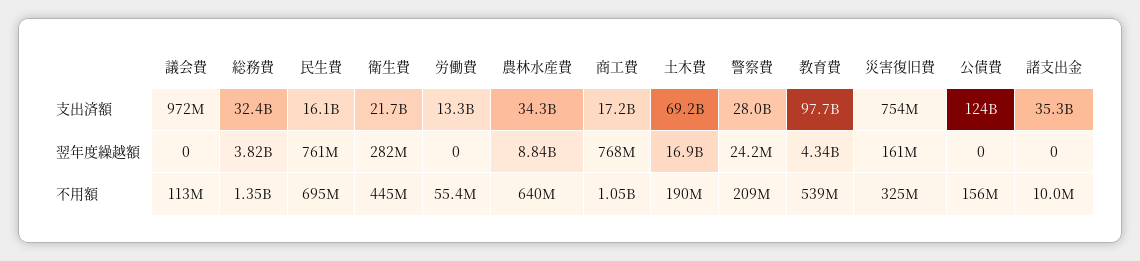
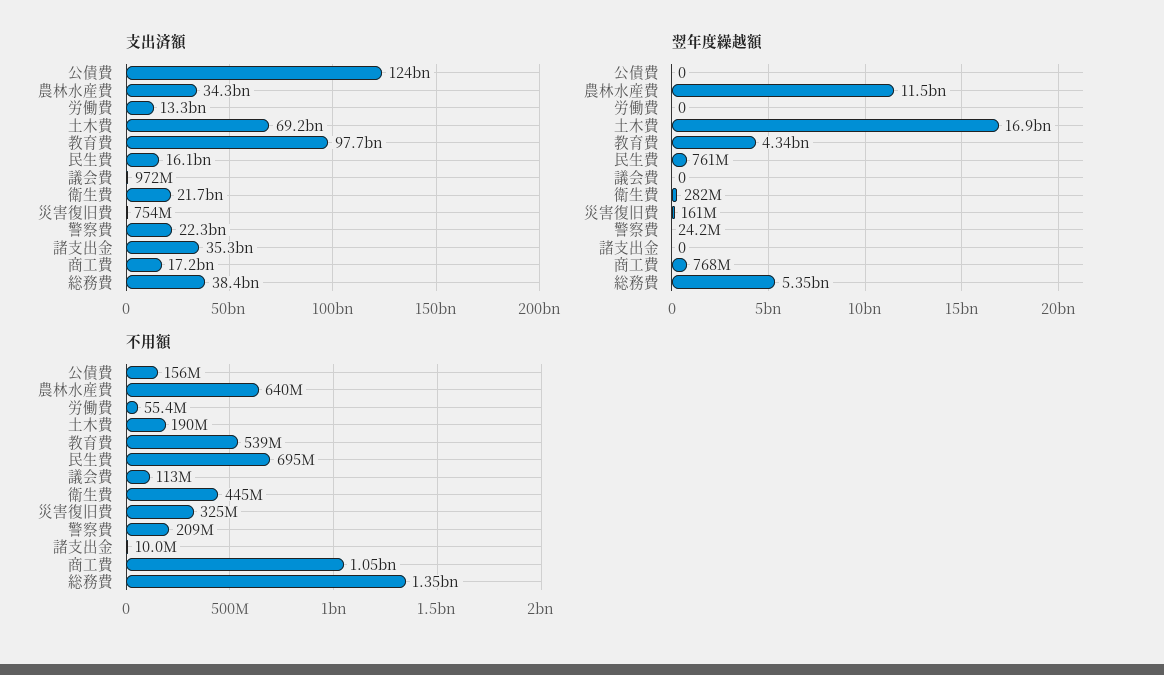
  {
    "支出済額": {
      "議会費": 972000000,
-     "総務費": 32400000000,
+     "総務費": 38400000000,
      "民生費": 16100000000,
      "衛生費": 21700000000,
      "労働費": 13300000000,
      "農林水産費": 34300000000,
      "商工費": 17200000000,
      "土木費": 69200000000,
-     "警察費": 28000000000,
+     "警察費": 22300000000,
      "教育費": 97700000000,
      "災害復旧費": 754000000,
      "公債費": 124000000000,
      "諸支出金": 35300000000
    },
    "翌年度繰越額": {
      "議会費": 0,
-     "総務費": 3820000000,
+     "総務費": 5350000000,
      "民生費": 761000000,
      "衛生費": 282000000,
      "労働費": 0,
-     "農林水産費": 8840000000,
+     "農林水産費": 11500000000,
      "商工費": 768000000,
      "土木費": 16900000000,
      "警察費": 24200000,
      "教育費": 4340000000,
      "災害復旧費": 161000000,
      "公債費": 0,
      "諸支出金": 0
    },
    "不用額": {
      "議会費": 113000000,
      "総務費": 1350000000,
      "民生費": 695000000,
      "衛生費": 445000000,
      "労働費": 55400000,
      "農林水産費": 640000000,
      "商工費": 1050000000,
      "土木費": 190000000,
      "警察費": 209000000,
      "教育費": 539000000,
      "災害復旧費": 325000000,
      "公債費": 156000000,
      "諸支出金": 10000000
    }
  }

